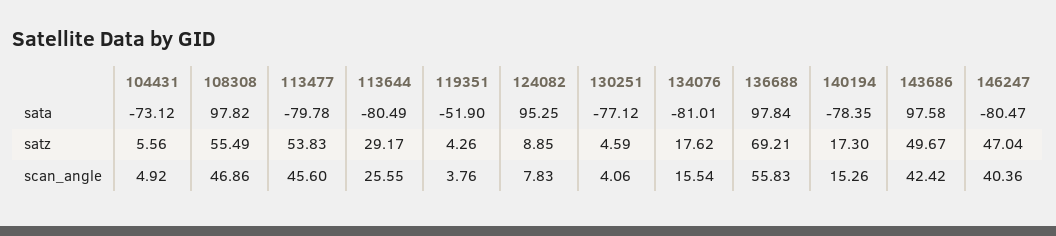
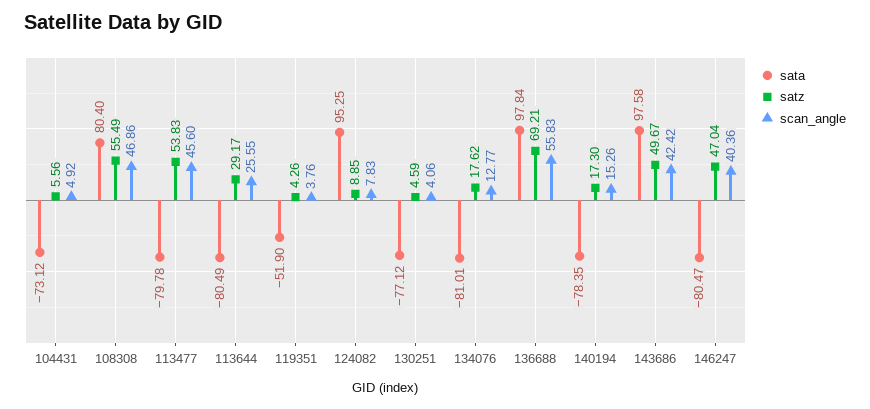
  {
    "sata": {
      "104431": -73.12,
-     "108308": 97.82,
+     "108308": 80.4,
      "113477": -79.78,
      "113644": -80.49,
      "119351": -51.9,
      "124082": 95.25,
      "130251": -77.12,
      "134076": -81.01,
      "136688": 97.84,
      "140194": -78.35,
      "143686": 97.58,
      "146247": -80.47
    },
    "satz": {
      "104431": 5.56,
      "108308": 55.49,
      "113477": 53.83,
      "113644": 29.17,
      "119351": 4.26,
      "124082": 8.85,
      "130251": 4.59,
      "134076": 17.62,
      "136688": 69.21,
      "140194": 17.3,
      "143686": 49.67,
      "146247": 47.04
    },
    "scan_angle": {
      "104431": 4.92,
      "108308": 46.86,
      "113477": 45.6,
      "113644": 25.55,
      "119351": 3.76,
      "124082": 7.83,
      "130251": 4.06,
-     "134076": 15.54,
+     "134076": 12.77,
      "136688": 55.83,
      "140194": 15.26,
      "143686": 42.42,
      "146247": 40.36
    }
  }

